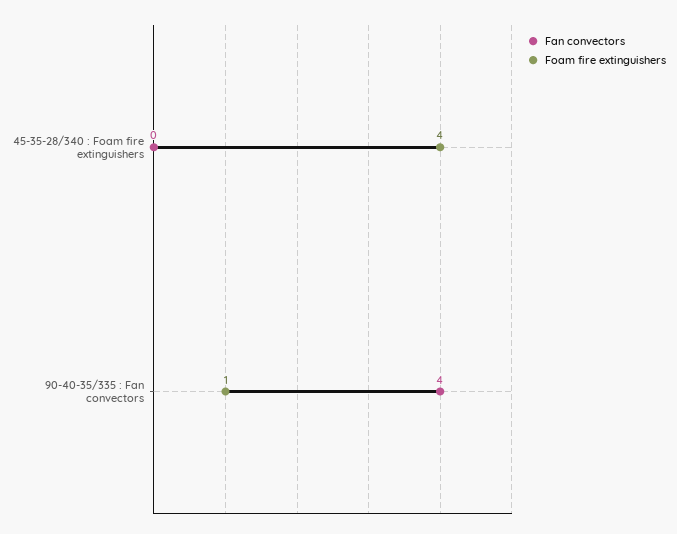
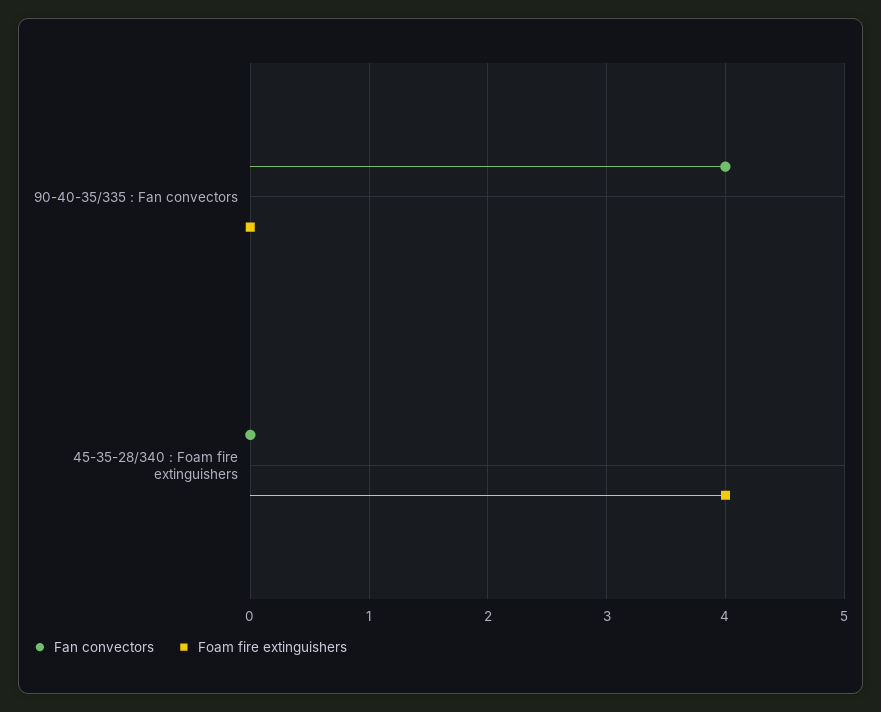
  {
    "Fan convectors": {
      "45-35-28/340 : Foam fire extinguishers": 0,
      "90-40-35/335 : Fan convectors": 4
    },
    "Foam fire extinguishers": {
      "45-35-28/340 : Foam fire extinguishers": 4,
-     "90-40-35/335 : Fan convectors": 1
+     "90-40-35/335 : Fan convectors": 0
    }
  }

